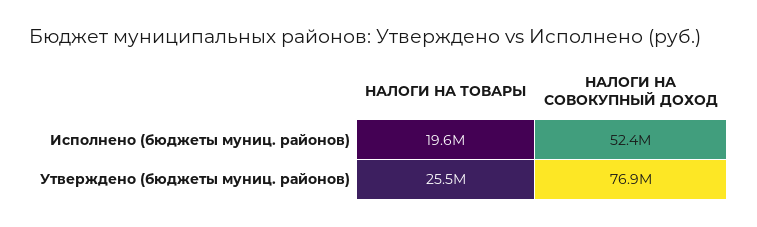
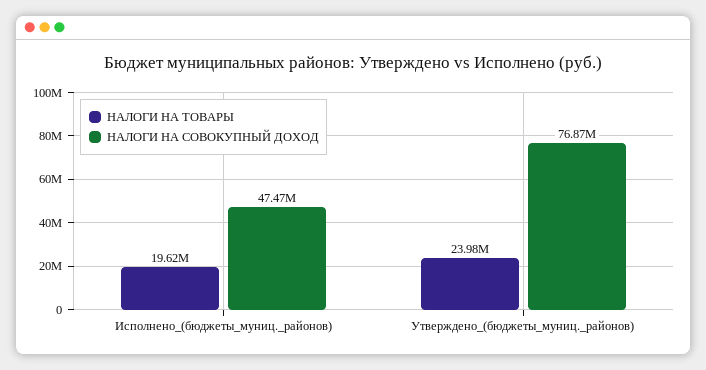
  {
    "НАЛОГИ НА ТОВАРЫ": {
      "Исполнено (бюджеты муниц. районов)": 19620000,
-     "Утверждено (бюджеты муниц. районов)": 25500000
+     "Утверждено (бюджеты муниц. районов)": 23980000
    },
    "НАЛОГИ НА СОВОКУПНЫЙ ДОХОД": {
-     "Исполнено (бюджеты муниц. районов)": 52400000,
+     "Исполнено (бюджеты муниц. районов)": 47470000,
      "Утверждено (бюджеты муниц. районов)": 76870000
    }
  }

